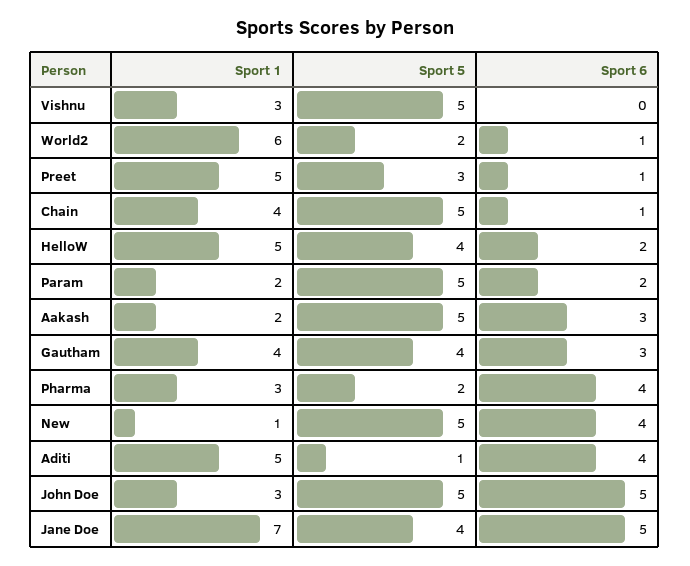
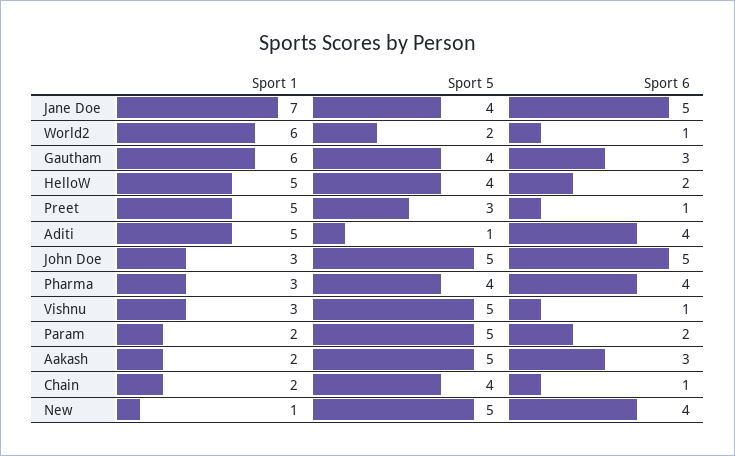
  {
    "Sport 1": {
      "Vishnu": 3,
      "World2": 6,
      "Preet": 5,
-     "Chain": 4,
+     "Chain": 2,
      "HelloW": 5,
      "Param": 2,
      "Aakash": 2,
-     "Gautham": 4,
+     "Gautham": 6,
      "Pharma": 3,
      "New": 1,
      "Aditi": 5,
      "John Doe": 3,
      "Jane Doe": 7
    },
    "Sport 5": {
      "Vishnu": 5,
      "World2": 2,
      "Preet": 3,
-     "Chain": 5,
+     "Chain": 4,
      "HelloW": 4,
      "Param": 5,
      "Aakash": 5,
      "Gautham": 4,
-     "Pharma": 2,
+     "Pharma": 4,
      "New": 5,
      "Aditi": 1,
      "John Doe": 5,
      "Jane Doe": 4
    },
    "Sport 6": {
-     "Vishnu": 0,
+     "Vishnu": 1,
      "World2": 1,
      "Preet": 1,
      "Chain": 1,
      "HelloW": 2,
      "Param": 2,
      "Aakash": 3,
      "Gautham": 3,
      "Pharma": 4,
      "New": 4,
      "Aditi": 4,
      "John Doe": 5,
      "Jane Doe": 5
    }
  }

